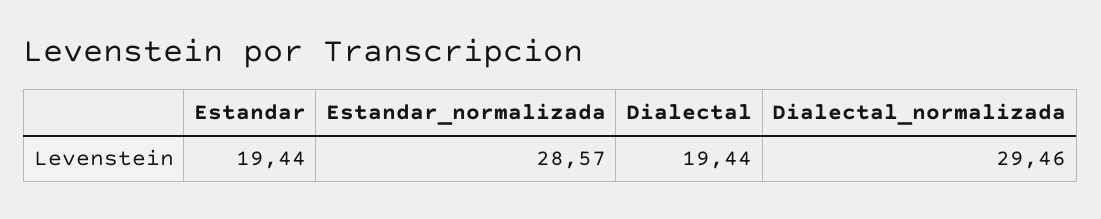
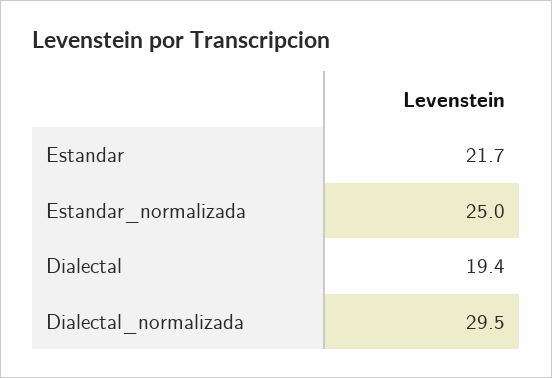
  {
-   "Estandar": 19.44,
+   "Estandar": 21.7,
-   "Estandar_normalizada": 28.57,
+   "Estandar_normalizada": 25,
    "Dialectal": 19.44,
    "Dialectal_normalizada": 29.46
  }

